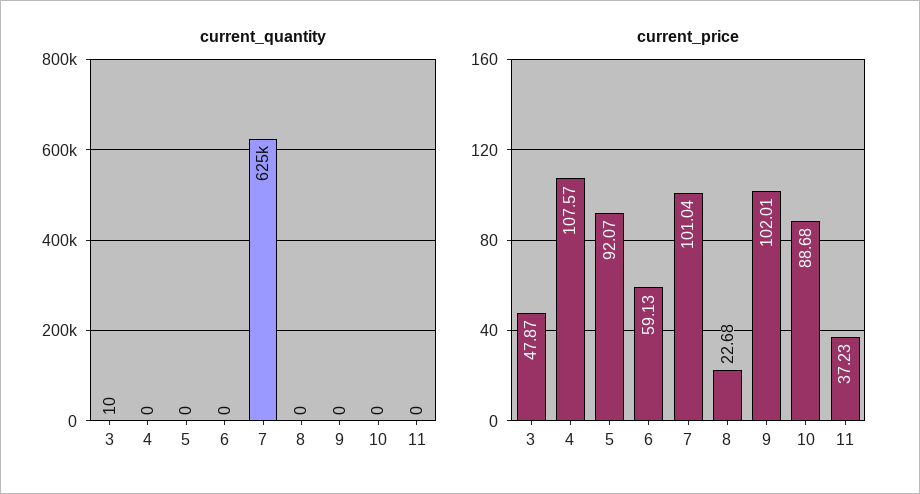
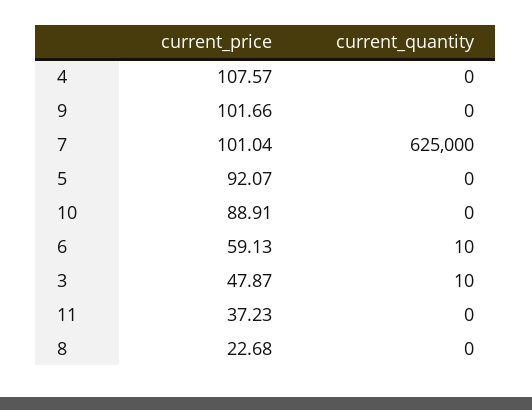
  {
    "current_quantity": {
      "3": 10,
      "4": 0,
      "5": 0,
-     "6": 0,
+     "6": 10,
      "7": 625000,
      "8": 0,
      "9": 0,
      "10": 0,
      "11": 0
    },
    "current_price": {
      "3": 47.87,
      "4": 107.57,
      "5": 92.07,
      "6": 59.13,
      "7": 101.04,
      "8": 22.68,
-     "9": 102.01,
+     "9": 101.66,
-     "10": 88.68,
+     "10": 88.91,
      "11": 37.23
    }
  }

